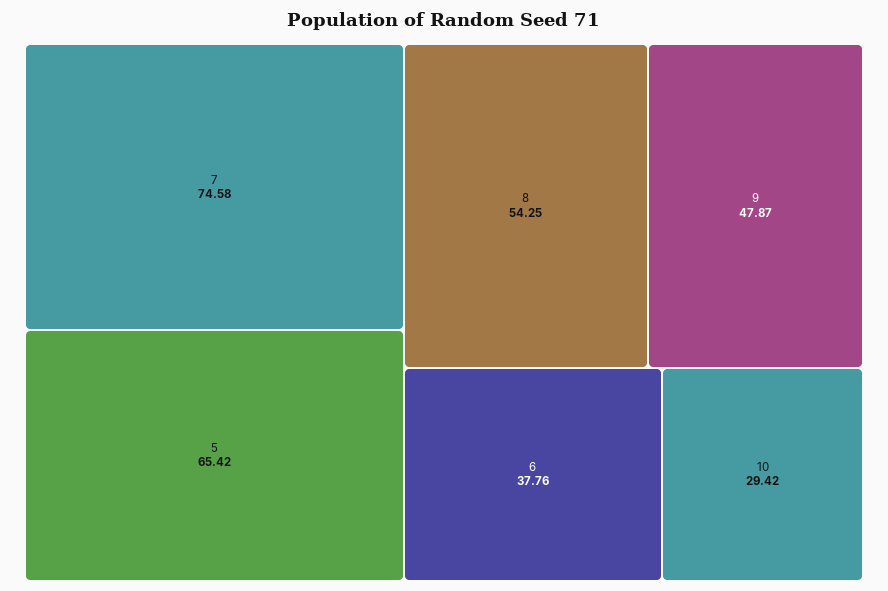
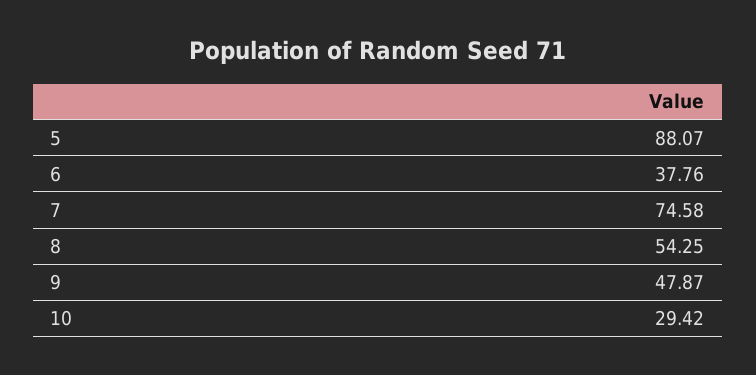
  {
    "7": 74.58,
-   "5": 65.42,
+   "5": 88.07,
    "8": 54.25,
    "9": 47.87,
    "6": 37.76,
    "10": 29.42
  }

